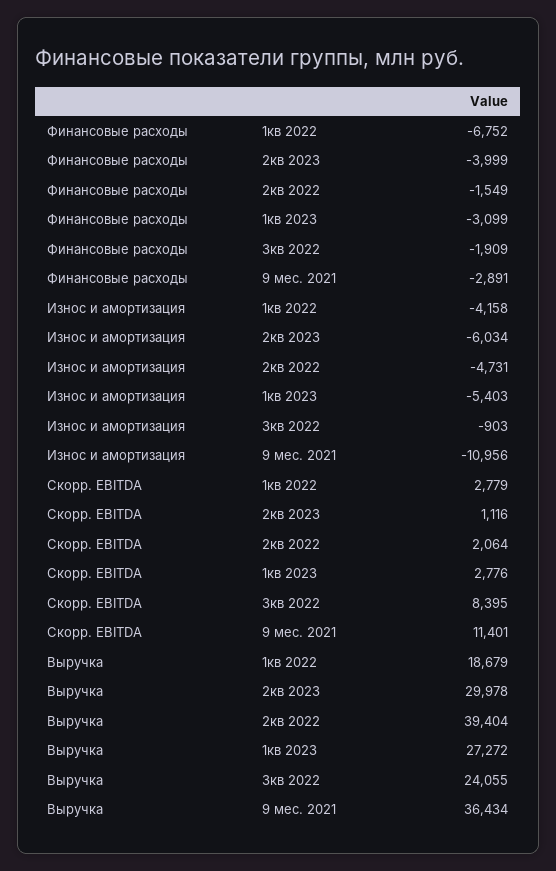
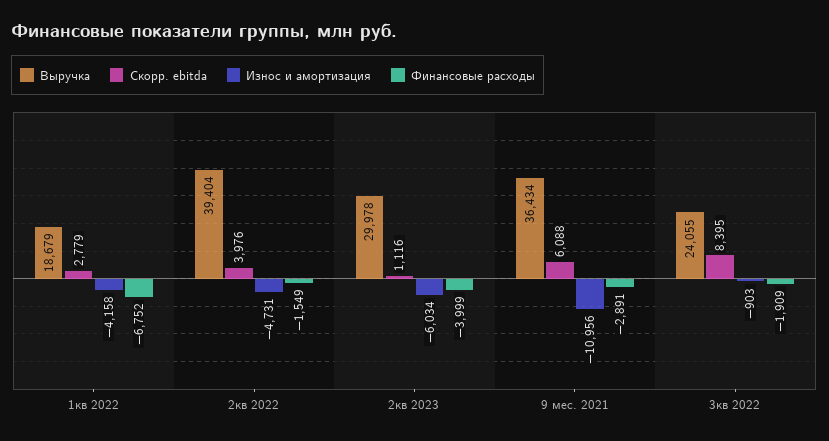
  {
    "Финансовые расходы": {
      "1кв 2022": -6752,
      "2кв 2023": -3999,
      "2кв 2022": -1549,
-     "1кв 2023": -3099,
      "3кв 2022": -1909,
      "9 мес. 2021": -2891
    },
    "Износ и амортизация": {
      "1кв 2022": -4158,
      "2кв 2023": -6034,
      "2кв 2022": -4731,
-     "1кв 2023": -5403,
      "3кв 2022": -903,
      "9 мес. 2021": -10956
    },
    "Скорр. EBITDA": {
      "1кв 2022": 2779,
      "2кв 2023": 1116,
-     "2кв 2022": 2064,
+     "2кв 2022": 3976,
-     "1кв 2023": 2776,
      "3кв 2022": 8395,
-     "9 мес. 2021": 11401
+     "9 мес. 2021": 6088
    },
    "Выручка": {
      "1кв 2022": 18679,
      "2кв 2023": 29978,
      "2кв 2022": 39404,
-     "1кв 2023": 27272,
      "3кв 2022": 24055,
      "9 мес. 2021": 36434
    }
  }

